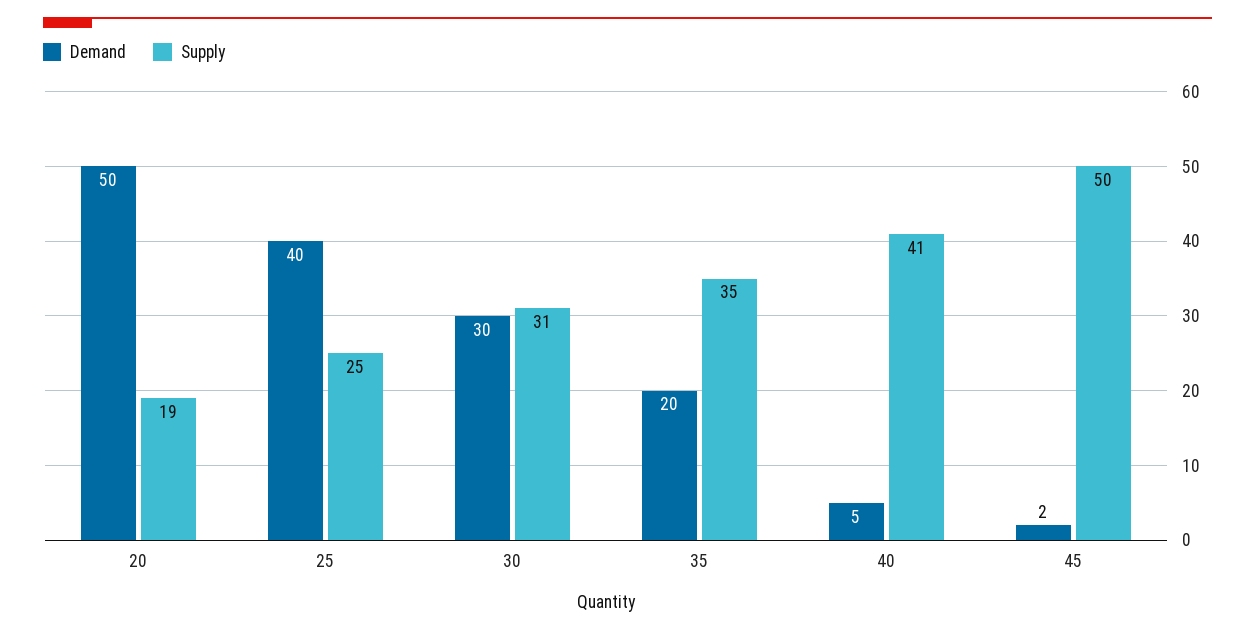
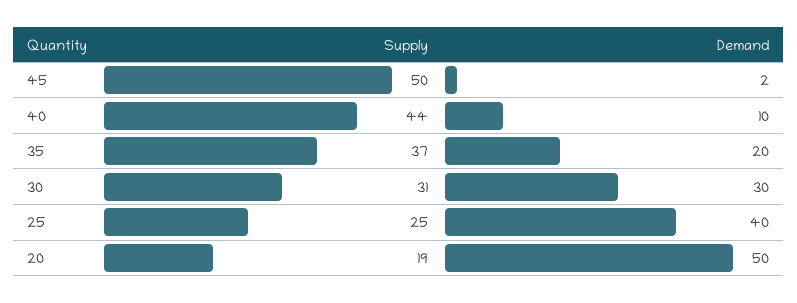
  {
    "Demand": {
      "20": 50,
      "25": 40,
      "30": 30,
      "35": 20,
-     "40": 5,
+     "40": 10,
      "45": 2
    },
    "Supply": {
      "20": 19,
      "25": 25,
      "30": 31,
-     "35": 35,
+     "35": 37,
-     "40": 41,
+     "40": 44,
      "45": 50
    }
  }

